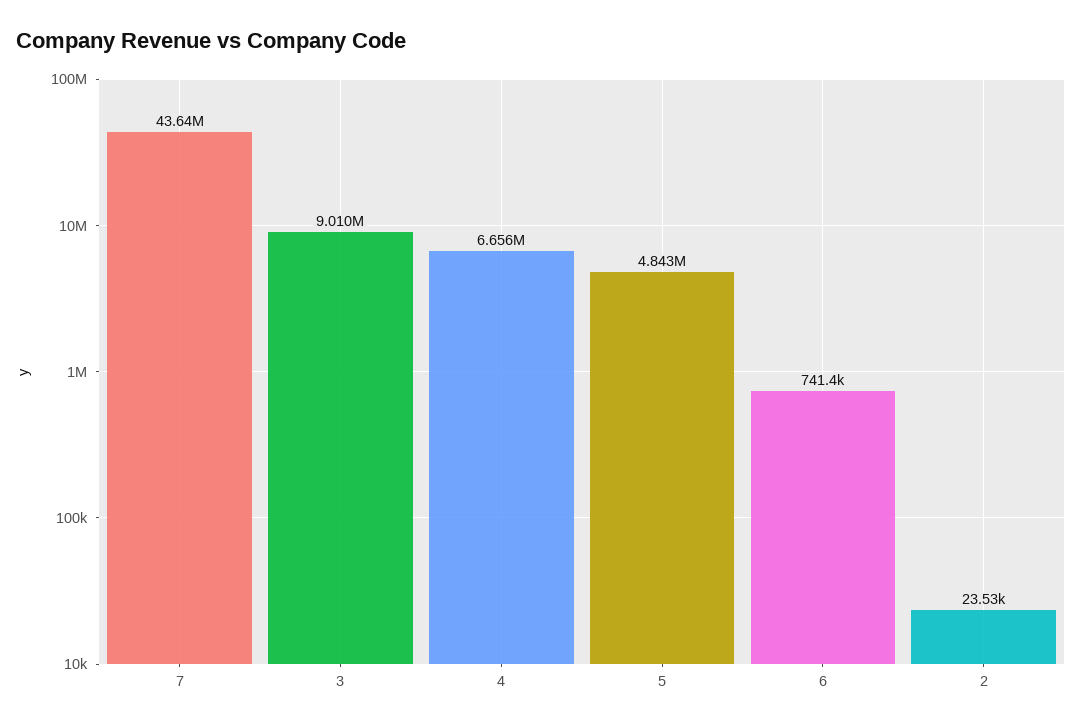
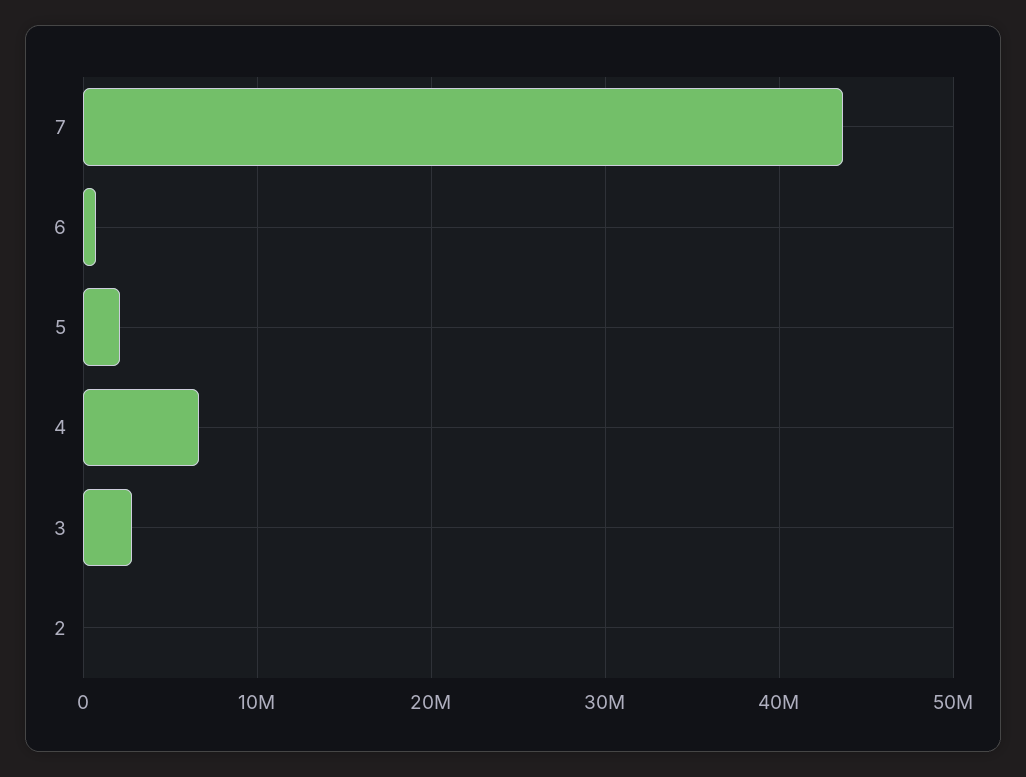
  {
    "7": 43640000,
-   "3": 9010000,
+   "3": 3000000,
    "4": 6656000,
-   "5": 4843000,
+   "5": 2000000,
    "6": 741400,
    "2": 23530
  }

